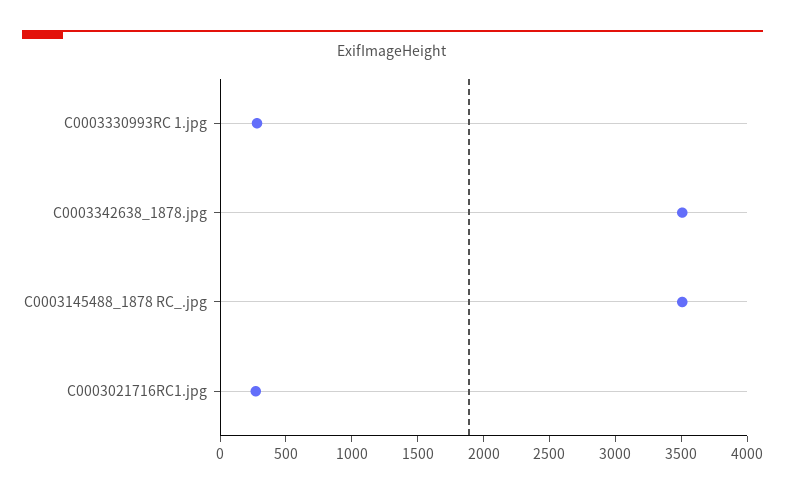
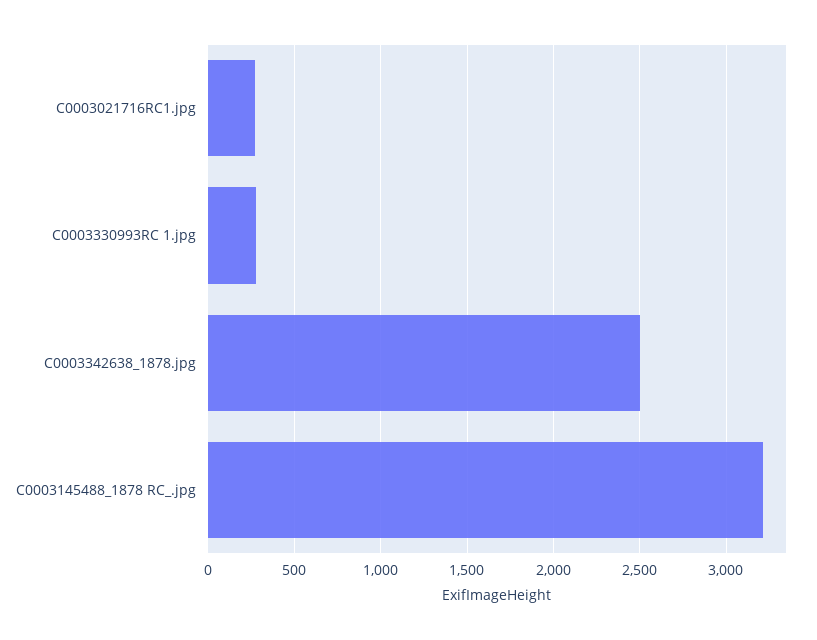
  {
    "C0003330993RC 1.jpg": 300,
-   "C0003342638_1878.jpg": 3500,
+   "C0003342638_1878.jpg": 2500,
-   "C0003145488_1878 RC_.jpg": 3500,
+   "C0003145488_1878 RC_.jpg": 3200,
    "C0003021716RC1.jpg": 250
  }

